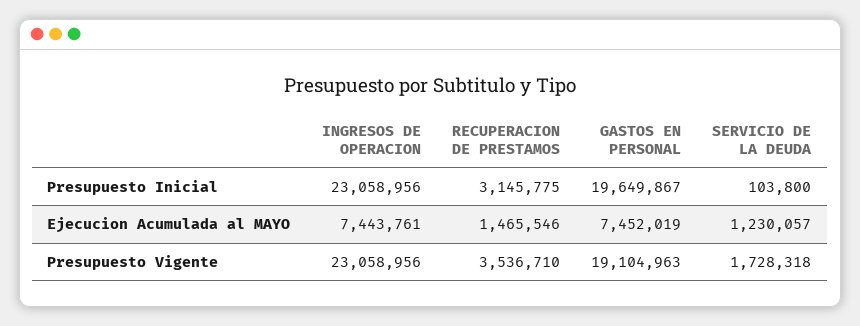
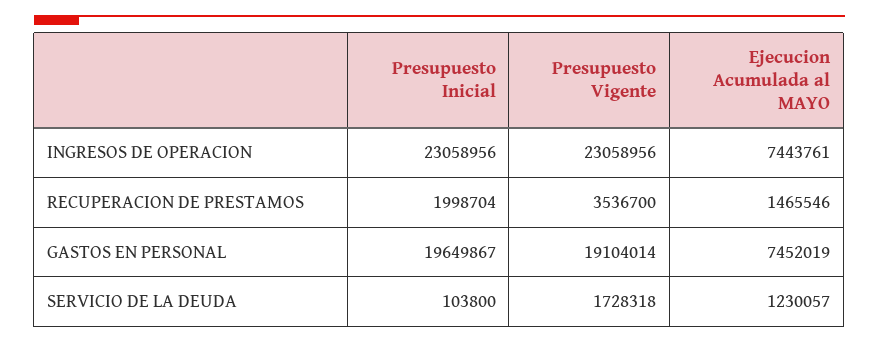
  {
    "INGRESOS DE OPERACION": {
      "Presupuesto Inicial": 23058956,
      "Ejecucion Acumulada al MAYO": 7443761,
      "Presupuesto Vigente": 23058956
    },
    "RECUPERACION DE PRESTAMOS": {
-     "Presupuesto Inicial": 3145775,
+     "Presupuesto Inicial": 1998704,
      "Ejecucion Acumulada al MAYO": 1465546,
-     "Presupuesto Vigente": 3536710
+     "Presupuesto Vigente": 3536700
    },
    "GASTOS EN PERSONAL": {
      "Presupuesto Inicial": 19649867,
      "Ejecucion Acumulada al MAYO": 7452019,
-     "Presupuesto Vigente": 19104963
+     "Presupuesto Vigente": 19104014
    },
    "SERVICIO DE LA DEUDA": {
      "Presupuesto Inicial": 103800,
      "Ejecucion Acumulada al MAYO": 1230057,
      "Presupuesto Vigente": 1728318
    }
  }

